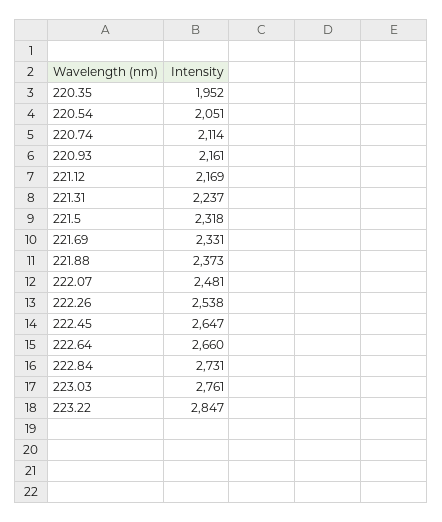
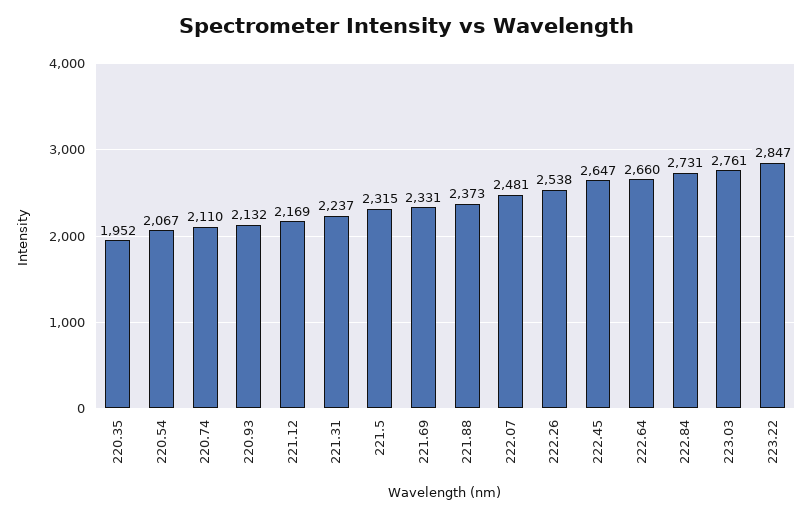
  {
    "220.35": 1952,
-   "220.54": 2051,
+   "220.54": 2067,
-   "220.74": 2114,
+   "220.74": 2110,
-   "220.93": 2161,
+   "220.93": 2132,
    "221.12": 2169,
    "221.31": 2237,
-   "221.5": 2318,
+   "221.5": 2315,
    "221.69": 2331,
    "221.88": 2373,
    "222.07": 2481,
    "222.26": 2538,
    "222.45": 2647,
    "222.64": 2660,
    "222.84": 2731,
    "223.03": 2761,
    "223.22": 2847
  }

